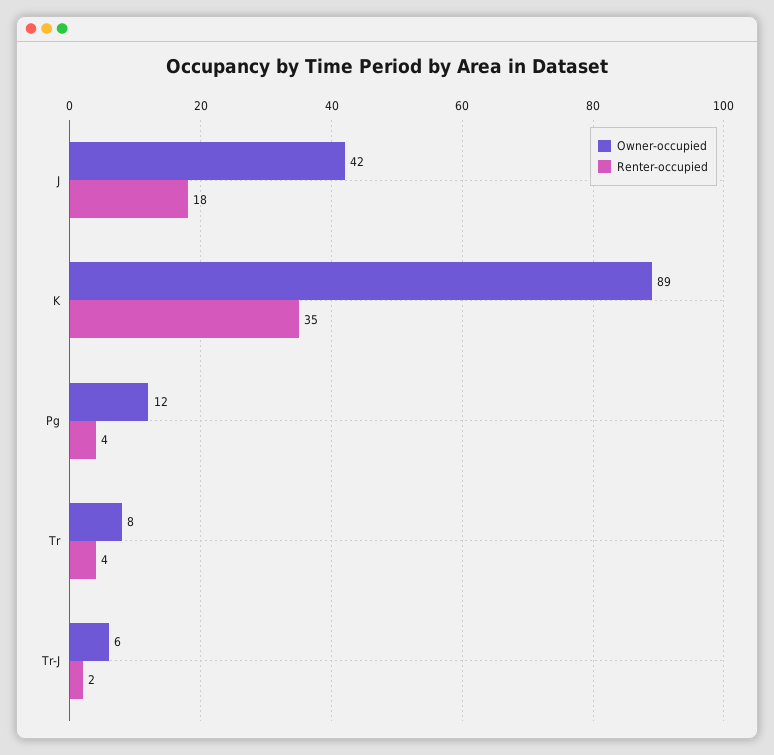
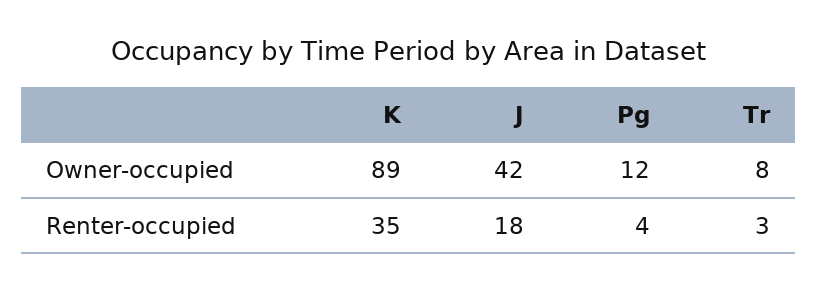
  {
    "Owner-occupied": {
      "J": 42,
      "K": 89,
      "Pg": 12,
-     "Tr": 8,
+     "Tr": 8
-     "Tr-J": 6
    },
    "Renter-occupied": {
      "J": 18,
      "K": 35,
      "Pg": 4,
-     "Tr": 4,
+     "Tr": 3
-     "Tr-J": 2
    }
  }

